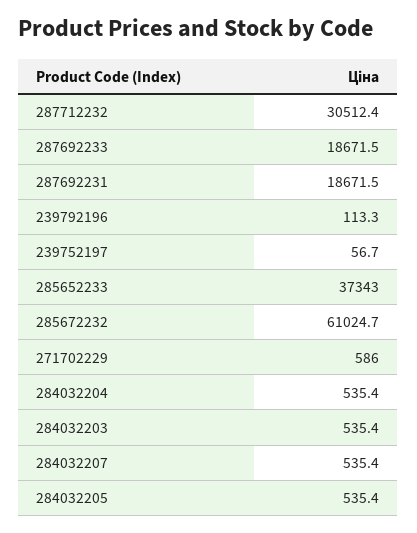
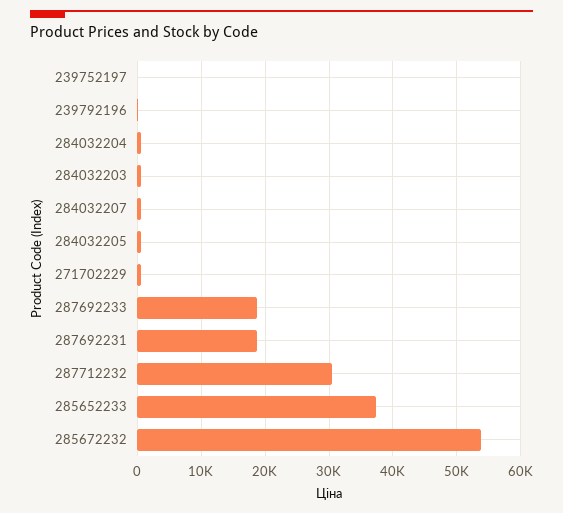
  {
    "287712232": 30512.4,
    "287692233": 18671.5,
    "287692231": 18671.5,
    "239792196": 113.3,
    "239752197": 56.7,
    "285652233": 37343,
-   "285672232": 61024.7,
+   "285672232": 54000,
    "271702229": 586,
    "284032204": 535.4,
    "284032203": 535.4,
    "284032207": 535.4,
    "284032205": 535.4
  }

